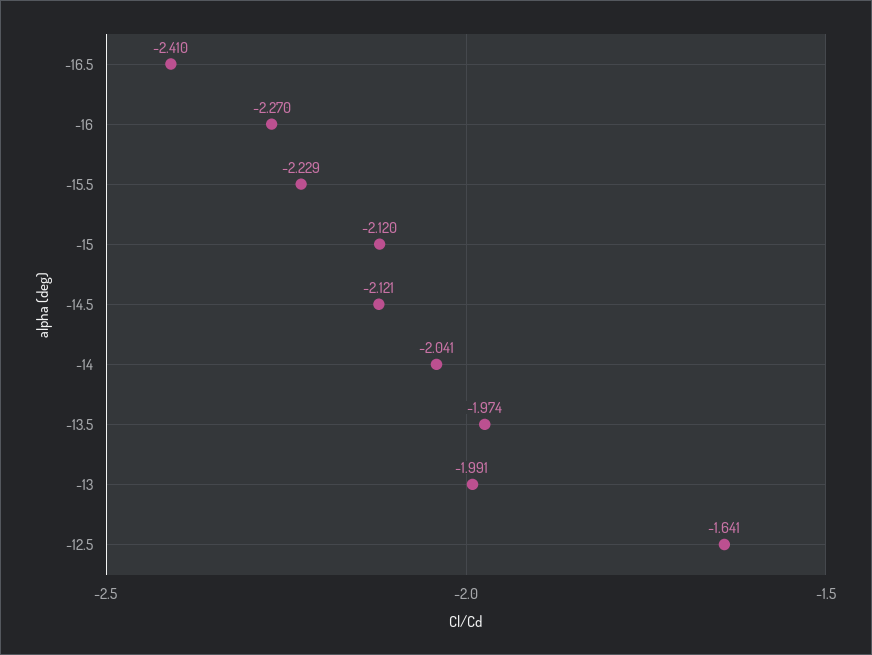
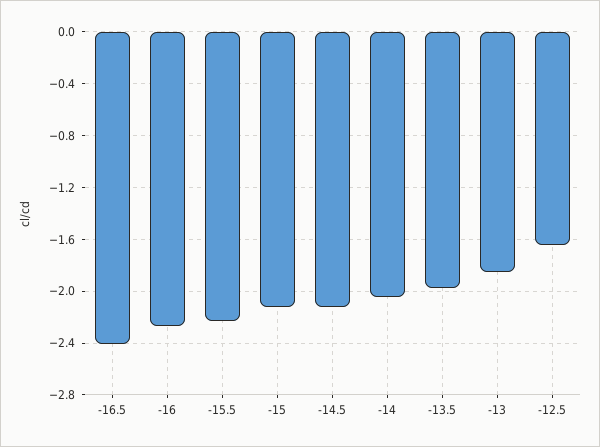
  {
    "-16.5": -2.41,
    "-16": -2.27,
    "-15.5": -2.229,
    "-15": -2.12,
    "-14.5": -2.121,
    "-14": -2.041,
    "-13.5": -1.974,
-   "-13": -1.991,
+   "-13": -1.85,
    "-12.5": -1.641
  }

